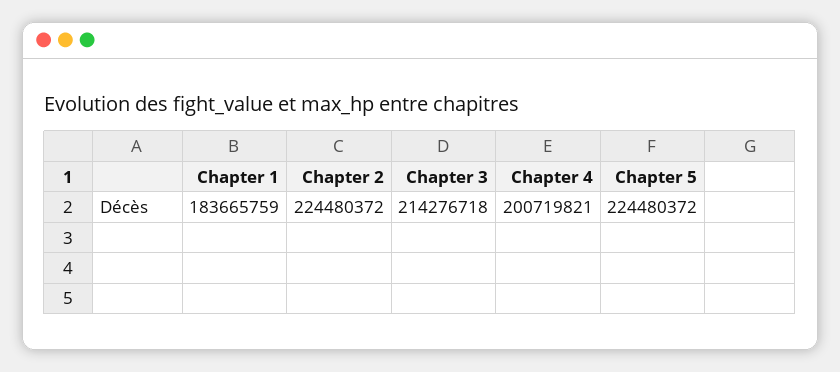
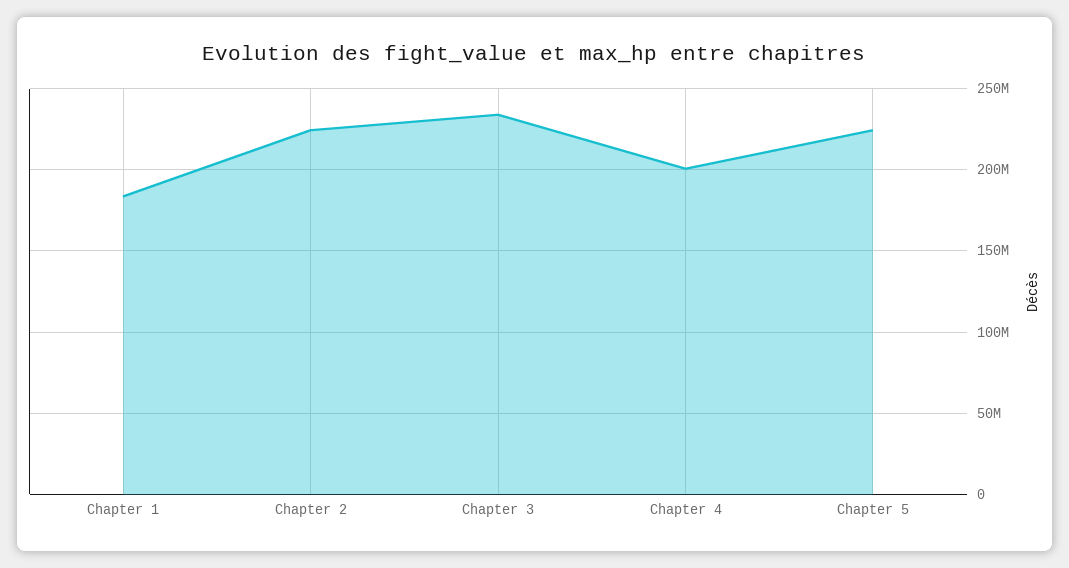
  {
    "Chapter 1": 183665759,
    "Chapter 2": 224480372,
-   "Chapter 3": 214276718,
+   "Chapter 3": 235000000,
    "Chapter 4": 200719821,
    "Chapter 5": 224480372
  }

